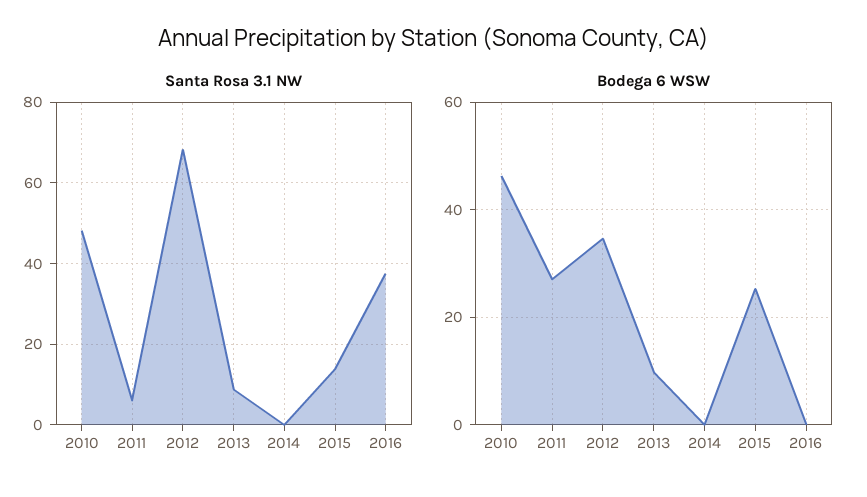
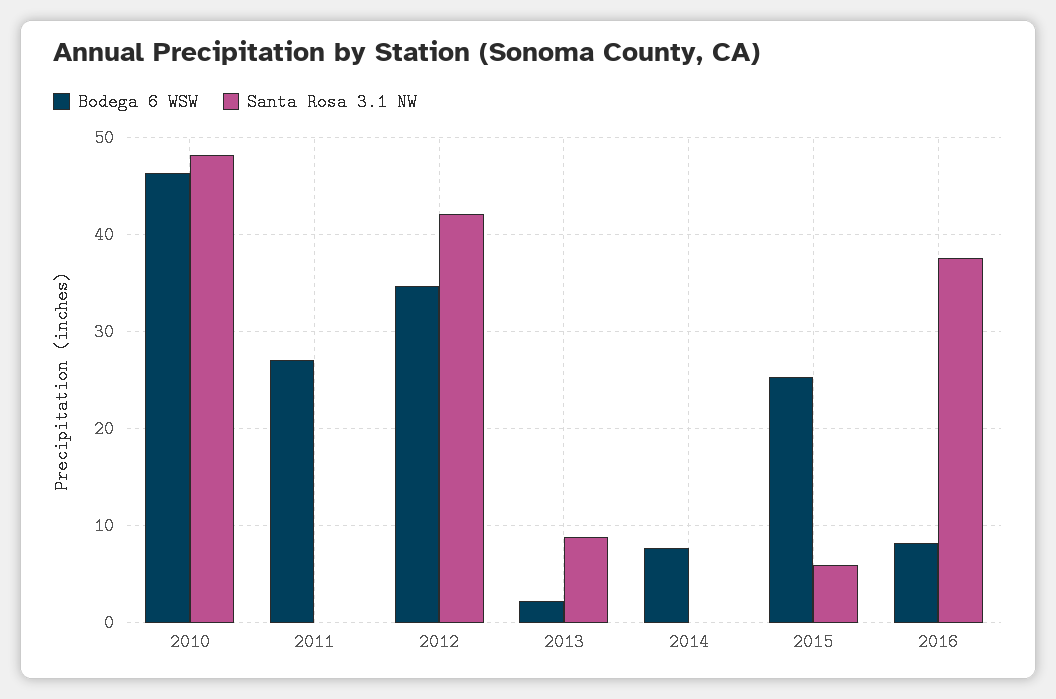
  {
    "Santa Rosa 3.1 NW": {
      "2010": 48,
-     "2011": 6,
+     "2011": 0,
-     "2012": 68,
+     "2012": 42,
      "2013": 9,
      "2014": 0,
-     "2015": 14,
+     "2015": 6,
      "2016": 38
    },
    "Bodega 6 WSW": {
      "2010": 46,
      "2011": 27,
      "2012": 35,
-     "2013": 10,
+     "2013": 2,
-     "2014": 0,
+     "2014": 8,
      "2015": 25,
-     "2016": 0
+     "2016": 8
    }
  }

